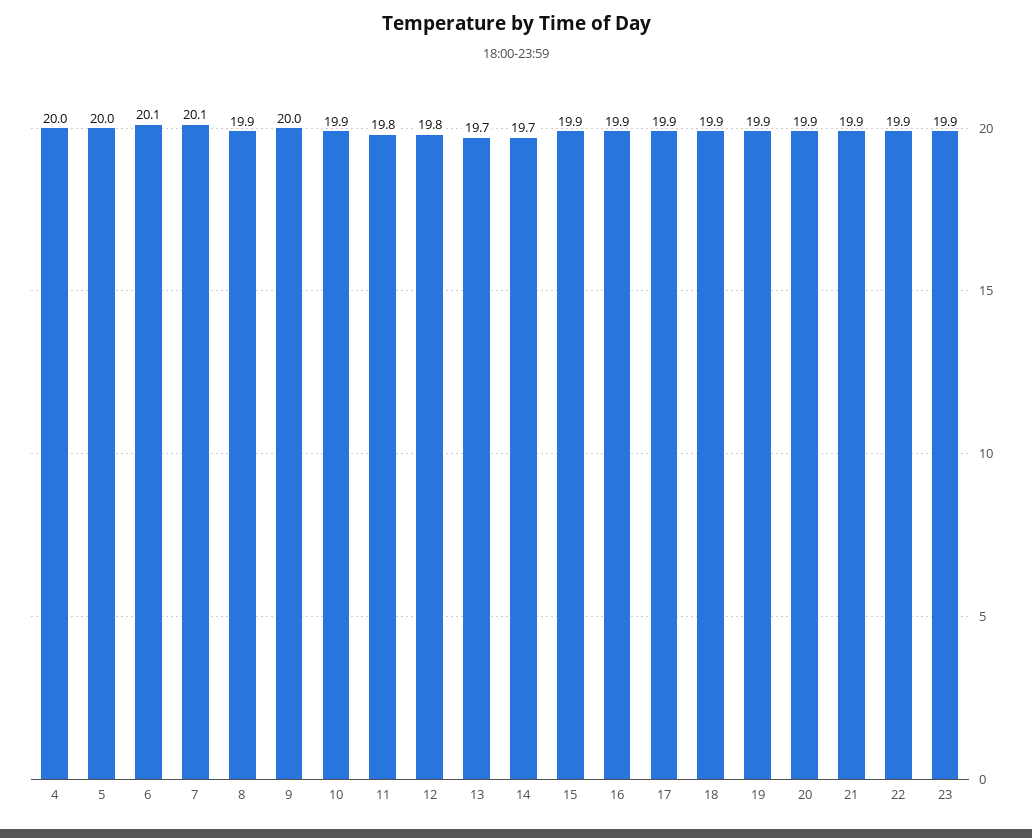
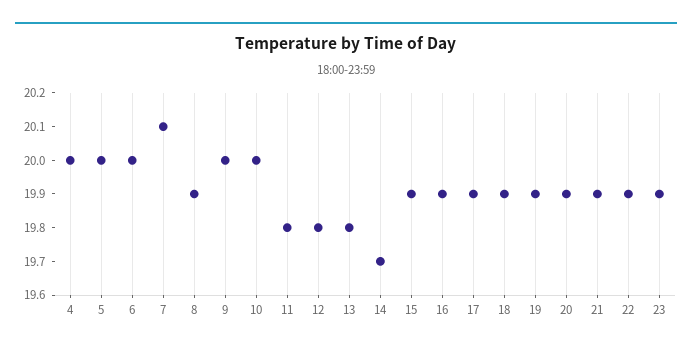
  {
    "4": 20,
    "5": 20,
-   "6": 20.1,
+   "6": 20,
    "7": 20.1,
    "8": 19.9,
    "9": 20,
-   "10": 19.9,
+   "10": 20,
    "11": 19.8,
    "12": 19.8,
-   "13": 19.7,
+   "13": 19.8,
    "14": 19.7,
    "15": 19.9,
    "16": 19.9,
    "17": 19.9,
    "18": 19.9,
    "19": 19.9,
    "20": 19.9,
    "21": 19.9,
    "22": 19.9,
    "23": 19.9
  }

